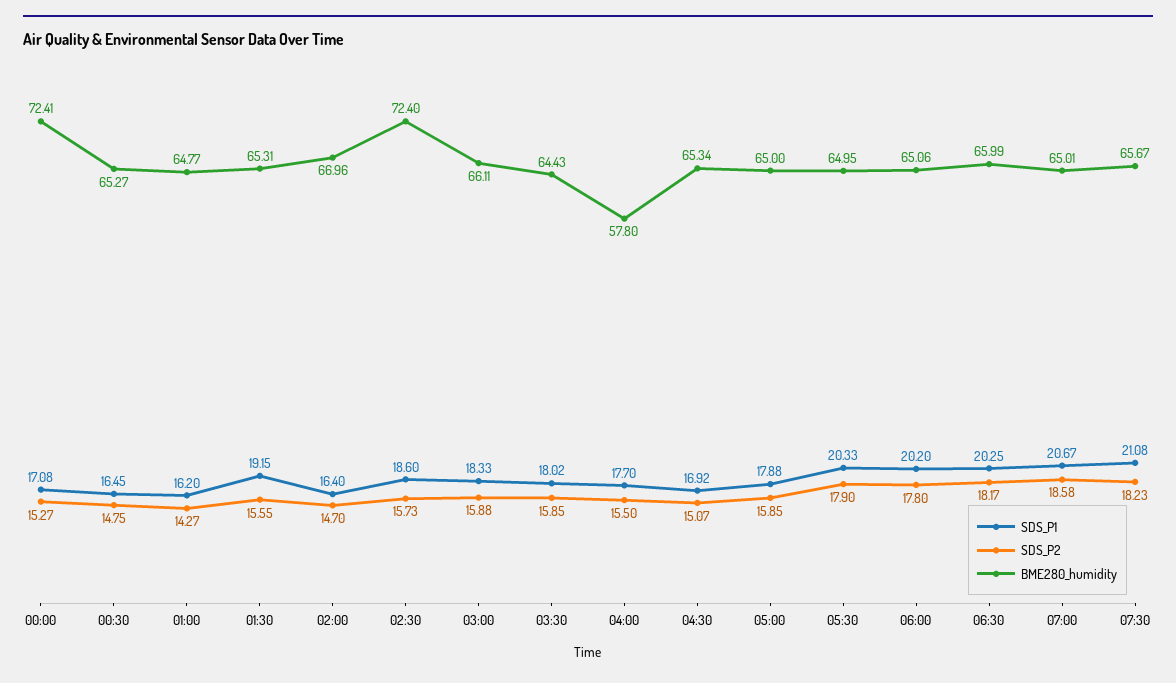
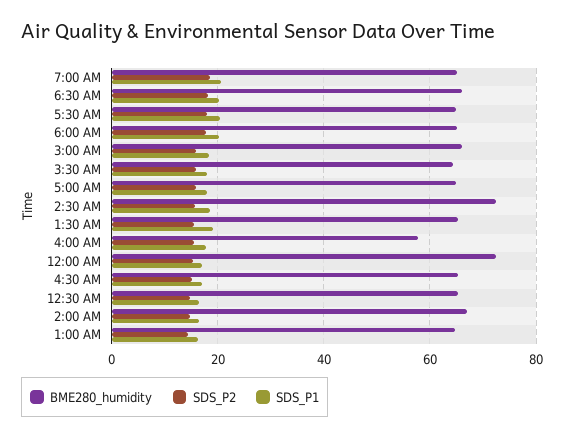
  {
    "SDS_P1": {
      "00:00": 17.08,
      "00:30": 16.45,
      "01:00": 16.2,
      "01:30": 19.15,
      "02:00": 16.4,
      "02:30": 18.6,
      "03:00": 18.33,
      "03:30": 18.02,
      "04:00": 17.7,
      "04:30": 16.92,
      "05:00": 17.88,
      "05:30": 20.33,
      "06:00": 20.2,
      "06:30": 20.25,
-     "07:00": 20.67,
+     "07:00": 20.67
-     "07:30": 21.08
    },
    "SDS_P2": {
      "00:00": 15.27,
      "00:30": 14.75,
      "01:00": 14.27,
      "01:30": 15.55,
      "02:00": 14.7,
      "02:30": 15.73,
      "03:00": 15.88,
      "03:30": 15.85,
      "04:00": 15.5,
      "04:30": 15.07,
      "05:00": 15.85,
      "05:30": 17.9,
      "06:00": 17.8,
      "06:30": 18.17,
-     "07:00": 18.58,
+     "07:00": 18.58
-     "07:30": 18.23
    },
    "BME280_humidity": {
      "00:00": 72.41,
      "00:30": 65.27,
      "01:00": 64.77,
      "01:30": 65.31,
      "02:00": 66.96,
      "02:30": 72.4,
      "03:00": 66.11,
      "03:30": 64.43,
      "04:00": 57.8,
      "04:30": 65.34,
      "05:00": 65,
      "05:30": 64.95,
      "06:00": 65.06,
      "06:30": 65.99,
-     "07:00": 65.01,
+     "07:00": 65.01
-     "07:30": 65.67
    }
  }

